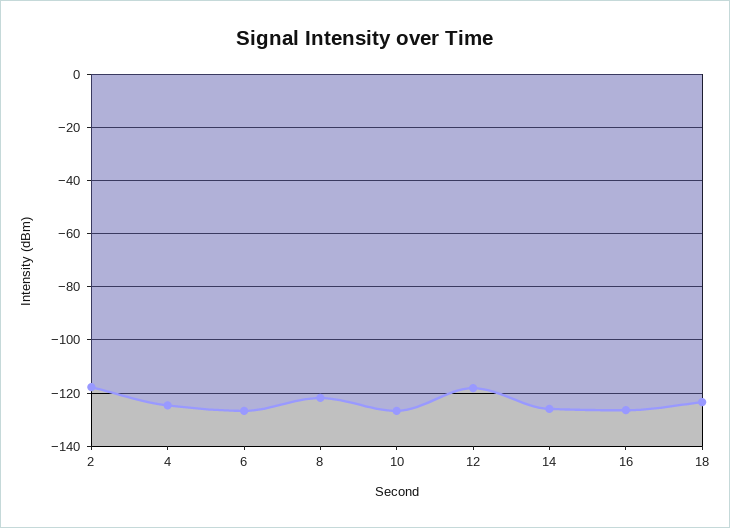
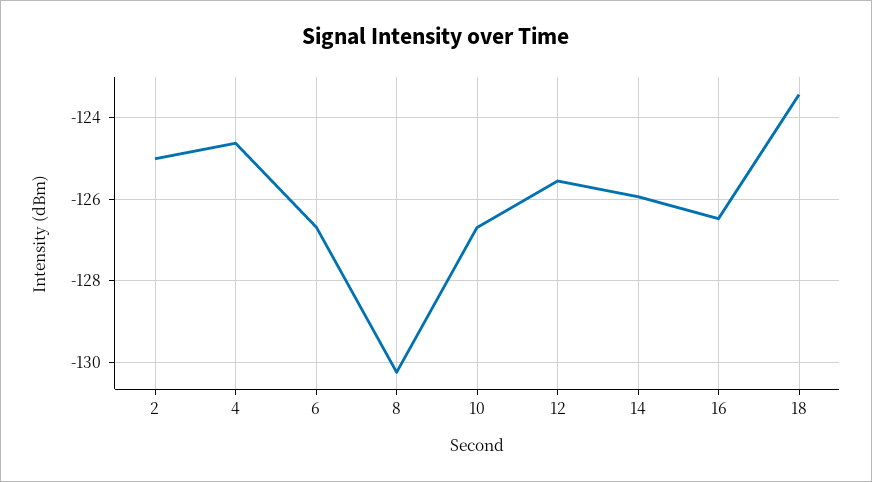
  {
-   "2": -117.5,
+   "2": -125,
    "4": -124.6,
    "6": -126.6,
-   "8": -122.5,
+   "8": -130.2,
    "10": -126.6,
-   "12": -117.5,
+   "12": -125.6,
    "14": -126,
    "16": -126.4,
    "18": -123.4
  }

